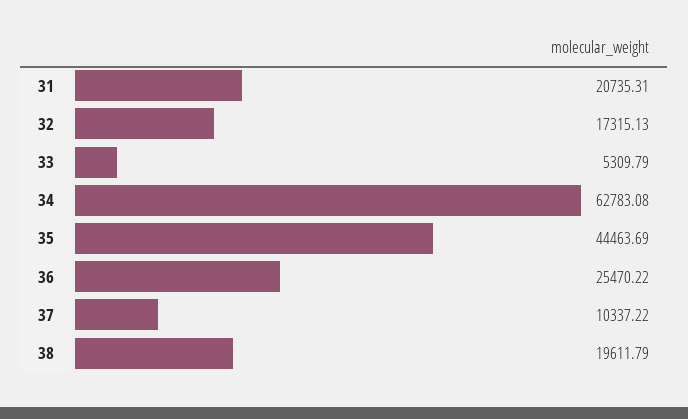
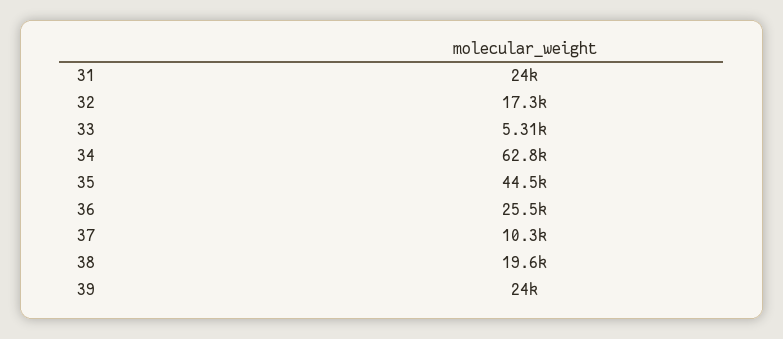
  {
-   "31": 20735.31,
+   "31": 24000,
    "32": 17315.13,
    "33": 5309.79,
    "34": 62783.08,
    "35": 44463.69,
    "36": 25470.22,
    "37": 10337.22,
-   "38": 19611.79
+   "38": 19611.79,
+   "39": 24000
  }

